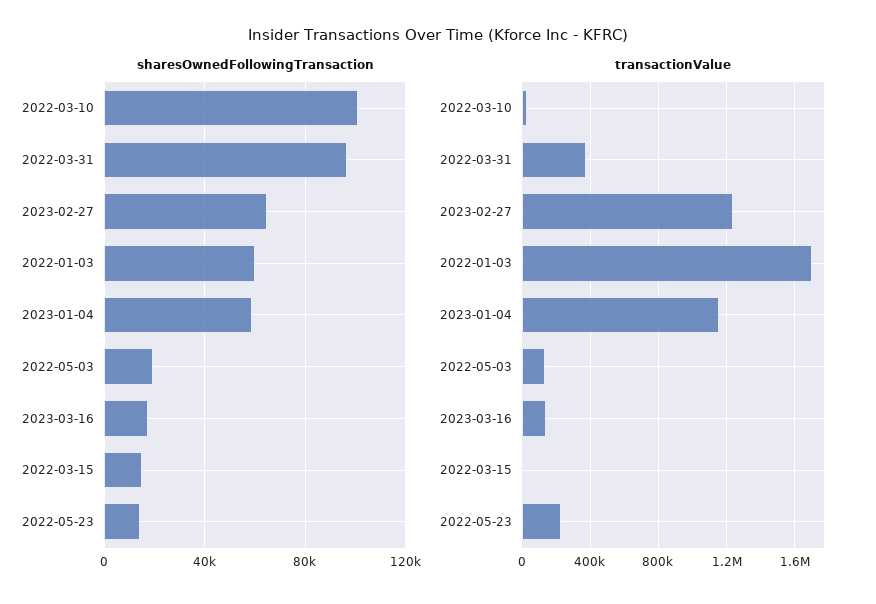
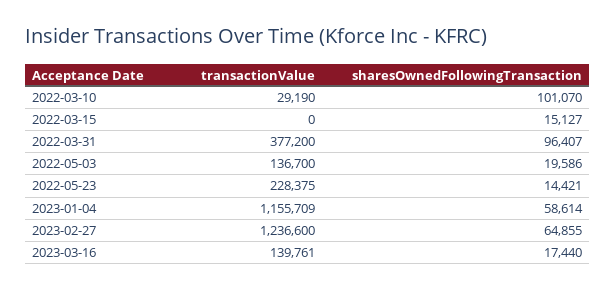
  {
    "sharesOwnedFollowingTransaction": {
      "2022-03-10": 101070,
      "2022-03-31": 96407,
      "2023-02-27": 64855,
-     "2022-01-03": 60000,
      "2023-01-04": 58614,
      "2022-05-03": 19586,
      "2023-03-16": 17440,
      "2022-03-15": 15127,
      "2022-05-23": 14421
    },
    "transactionValue": {
      "2022-03-10": 29190,
      "2022-03-31": 377200,
      "2023-02-27": 1236600,
-     "2022-01-03": 1700000,
      "2023-01-04": 1155709,
      "2022-05-03": 136700,
      "2023-03-16": 139761,
      "2022-03-15": 0,
      "2022-05-23": 228375
    }
  }

